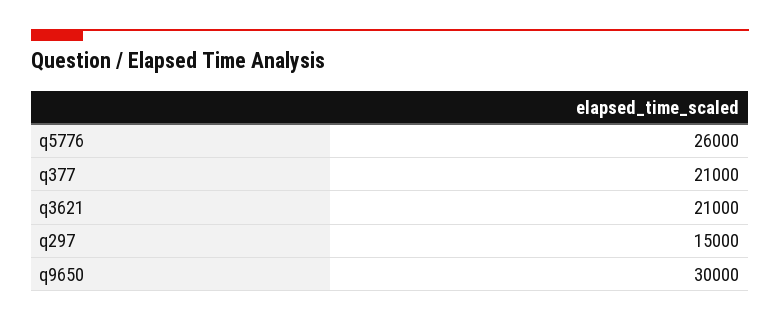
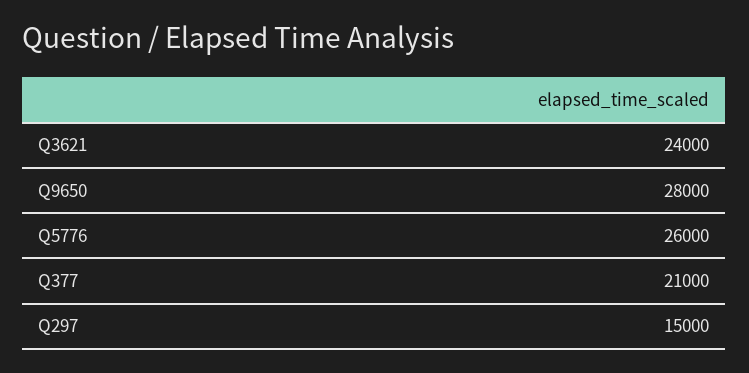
  {
    "q5776": 26000,
    "q377": 21000,
-   "q3621": 21000,
+   "q3621": 24000,
    "q297": 15000,
-   "q9650": 30000
+   "q9650": 28000
  }

